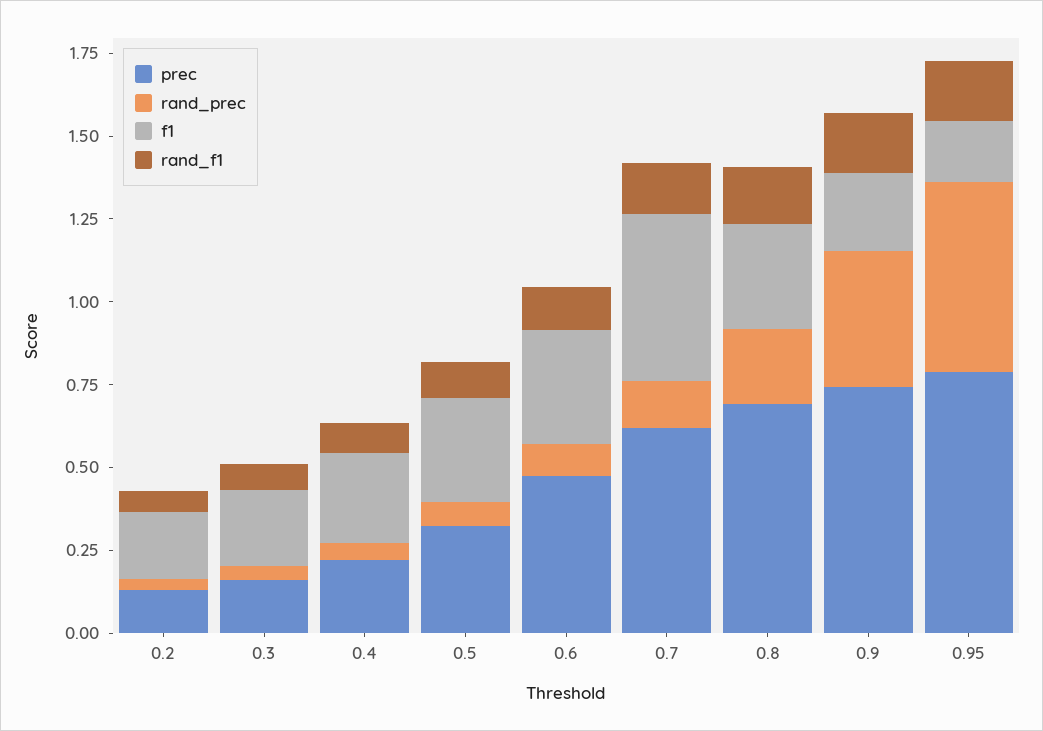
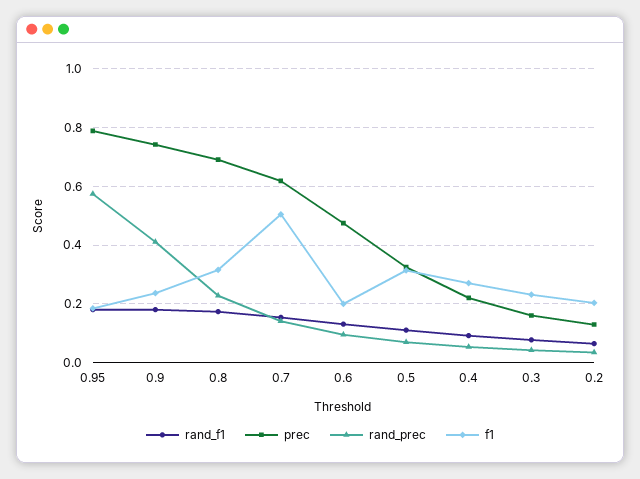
  {
    "prec": {
      "0.2": 0.125,
      "0.3": 0.15,
      "0.4": 0.225,
      "0.5": 0.325,
      "0.6": 0.475,
      "0.7": 0.625,
      "0.8": 0.7,
      "0.9": 0.75,
      "0.95": 0.8
    },
    "rand_prec": {
      "0.2": 0.025,
      "0.3": 0.05,
      "0.4": 0.05,
      "0.5": 0.075,
      "0.6": 0.1,
      "0.7": 0.15,
      "0.8": 0.225,
      "0.9": 0.4,
      "0.95": 0.575
    },
    "f1": {
      "0.2": 0.2,
      "0.3": 0.225,
      "0.4": 0.275,
      "0.5": 0.325,
-     "0.6": 0.35,
+     "0.6": 0.2,
      "0.7": 0.5,
      "0.8": 0.325,
      "0.9": 0.225,
      "0.95": 0.175
    },
    "rand_f1": {
      "0.2": 0.075,
      "0.3": 0.075,
      "0.4": 0.1,
      "0.5": 0.1,
      "0.6": 0.125,
      "0.7": 0.15,
      "0.8": 0.175,
      "0.9": 0.175,
      "0.95": 0.175
    }
  }

